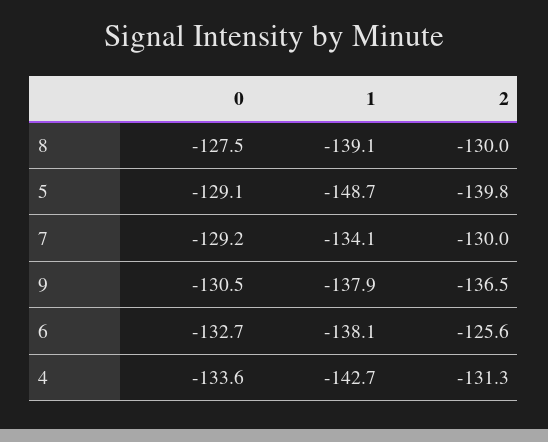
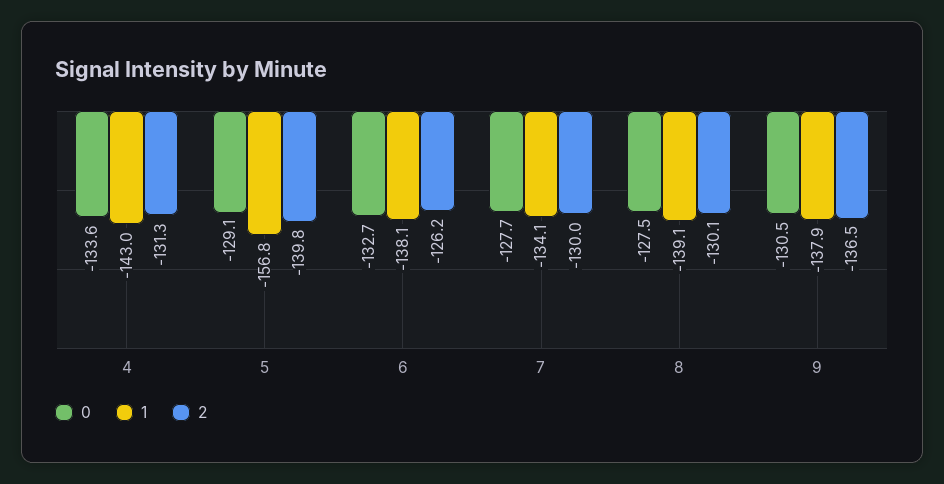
  {
    "0": {
      "8": -127.5,
      "5": -129.1,
-     "7": -129.2,
+     "7": -127.7,
      "9": -130.5,
      "6": -132.7,
      "4": -133.6
    },
    "1": {
      "8": -139.1,
-     "5": -148.7,
+     "5": -156.8,
      "7": -134.1,
      "9": -137.9,
      "6": -138.1,
-     "4": -142.7
+     "4": -143
    },
    "2": {
-     "8": -130,
+     "8": -130.1,
      "5": -139.8,
      "7": -130,
      "9": -136.5,
-     "6": -125.6,
+     "6": -126.2,
      "4": -131.3
    }
  }

